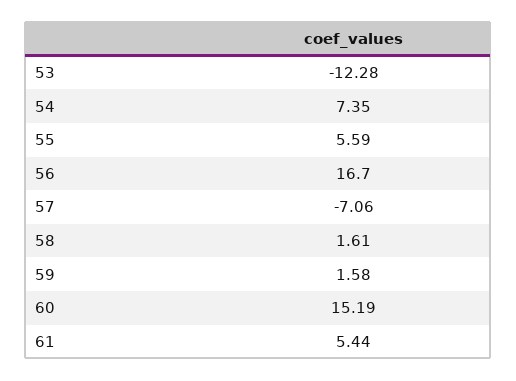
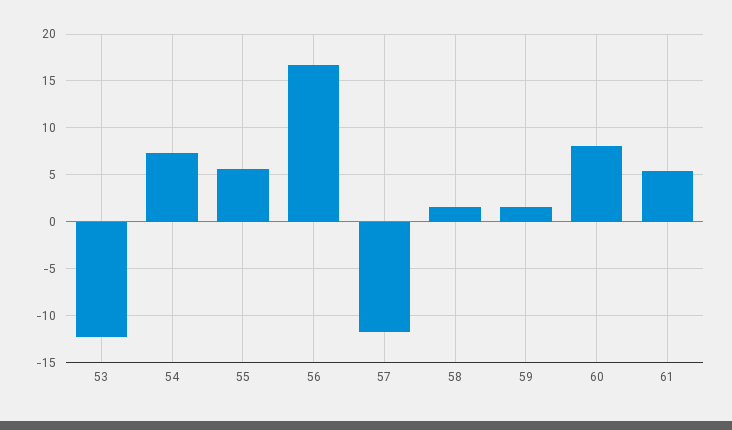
  {
    "53": -12.28,
    "54": 7.35,
    "55": 5.59,
    "56": 16.7,
-   "57": -7.06,
+   "57": -12,
    "58": 1.61,
    "59": 1.58,
-   "60": 15.19,
+   "60": 8,
    "61": 5.44
  }

